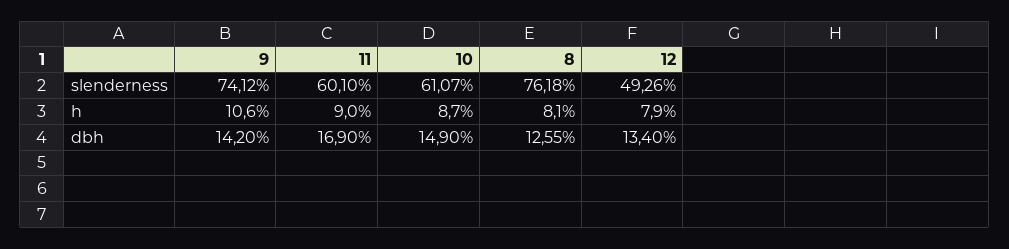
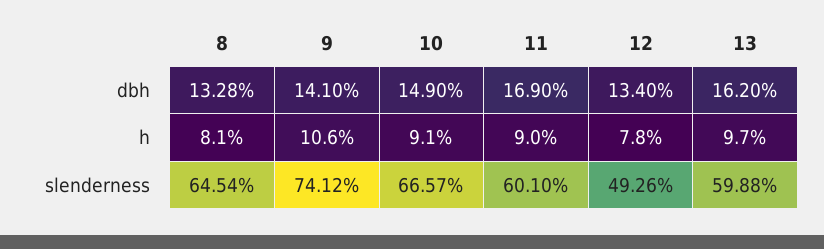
  {
    "9": {
      "slenderness": 74.12,
      "h": 10.6,
-     "dbh": 14.2
+     "dbh": 14.1
    },
    "11": {
      "slenderness": 60.1,
      "h": 9,
      "dbh": 16.9
    },
    "10": {
-     "slenderness": 61.07,
+     "slenderness": 66.57,
-     "h": 8.7,
+     "h": 9.1,
      "dbh": 14.9
    },
    "8": {
-     "slenderness": 76.18,
+     "slenderness": 64.54,
      "h": 8.1,
-     "dbh": 12.55
+     "dbh": 13.28
    },
    "12": {
      "slenderness": 49.26,
-     "h": 7.9,
+     "h": 7.8,
      "dbh": 13.4
-   }
+   },
+   "13": {
+     "dbh": 16.2,
+     "h": 9.7,
+     "slenderness": 59.88
+   }
  }

